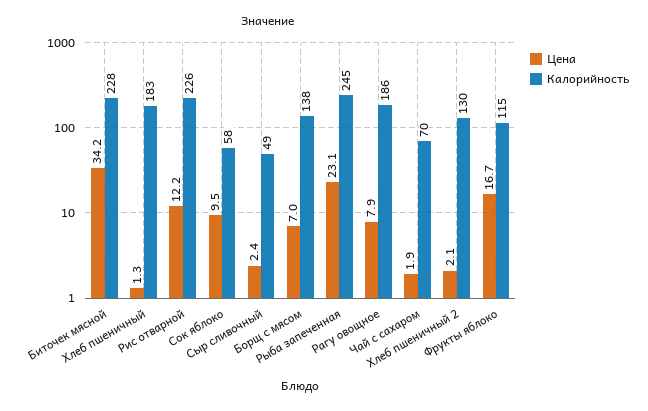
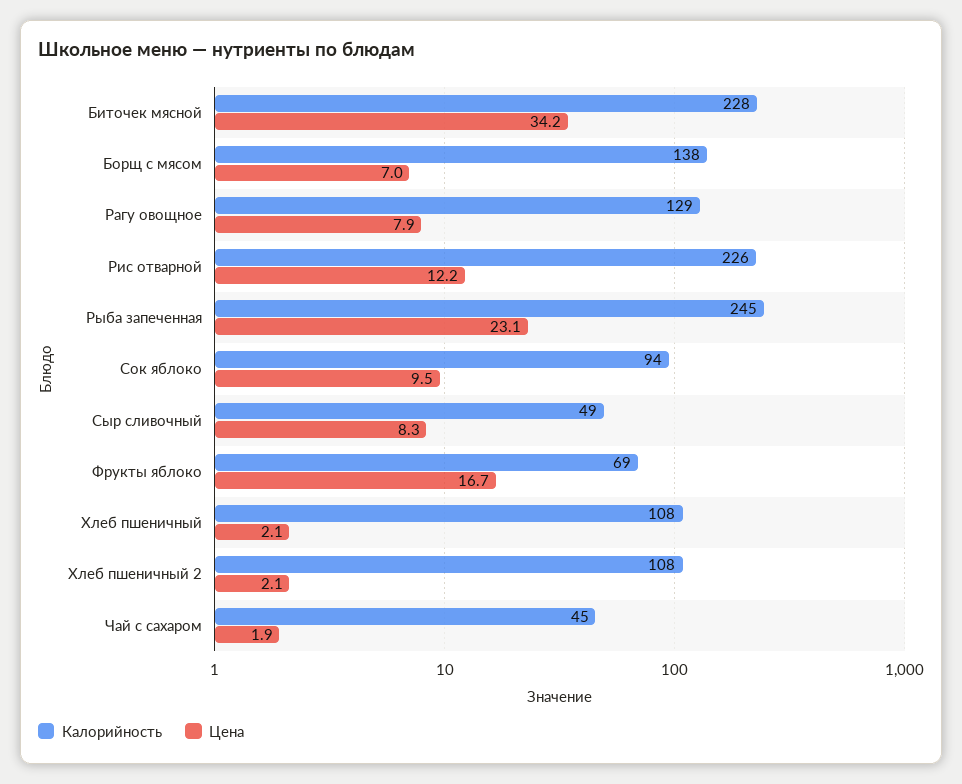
  {
    "Цена": {
      "Биточек мясной": 34.2,
-     "Хлеб пшеничный": 1.3,
+     "Хлеб пшеничный": 2.1,
      "Рис отварной": 12.2,
      "Сок яблоко": 9.5,
-     "Сыр сливочный": 2.4,
+     "Сыр сливочный": 8.3,
      "Борщ с мясом": 7,
      "Рыба запеченная": 23.1,
      "Рагу овощное": 7.9,
      "Чай с сахаром": 1.9,
      "Хлеб пшеничный 2": 2.1,
      "Фрукты яблоко": 16.7
    },
    "Калорийность": {
      "Биточек мясной": 228,
-     "Хлеб пшеничный": 183,
+     "Хлеб пшеничный": 108,
      "Рис отварной": 226,
-     "Сок яблоко": 58,
+     "Сок яблоко": 94,
      "Сыр сливочный": 49,
      "Борщ с мясом": 138,
      "Рыба запеченная": 245,
-     "Рагу овощное": 186,
+     "Рагу овощное": 129,
-     "Чай с сахаром": 70,
+     "Чай с сахаром": 45,
-     "Хлеб пшеничный 2": 130,
+     "Хлеб пшеничный 2": 108,
-     "Фрукты яблоко": 115
+     "Фрукты яблоко": 69
    }
  }

